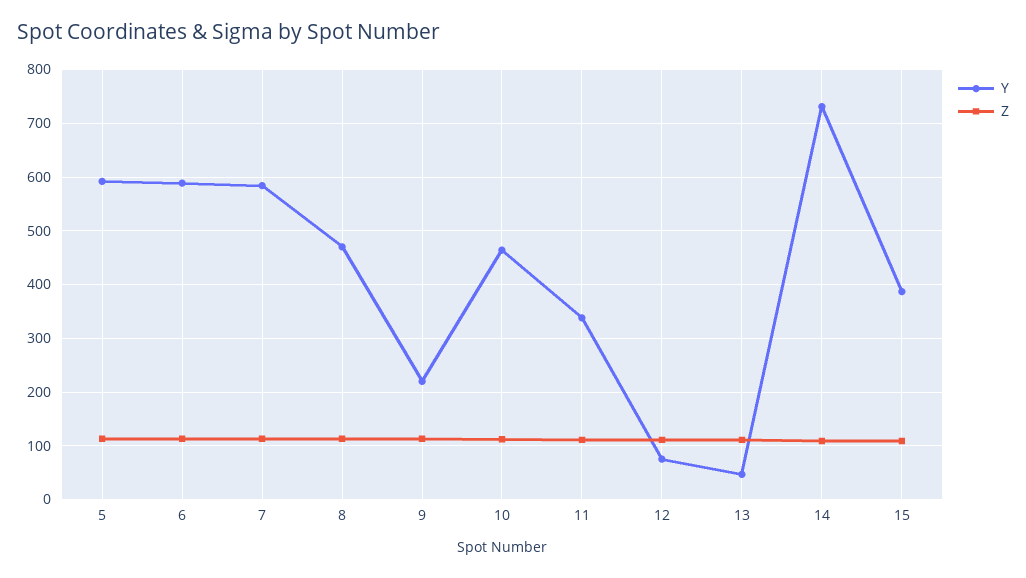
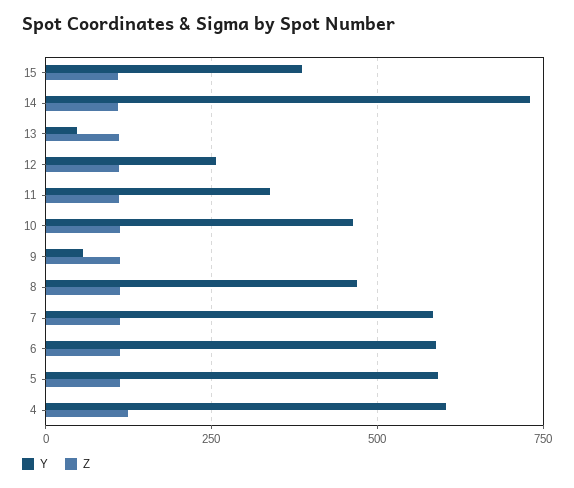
  {
    "Y": {
      "5": 600,
      "6": 580,
      "7": 580,
      "8": 480,
-     "9": 220,
+     "9": 50,
      "10": 460,
      "11": 340,
-     "12": 80,
+     "12": 250,
      "13": 40,
      "14": 740,
-     "15": 380
+     "15": 380,
+     "4": 600
    },
    "Z": {
      "5": 120,
      "6": 120,
      "7": 120,
      "8": 120,
      "9": 120,
      "10": 120,
      "11": 120,
      "12": 120,
      "13": 120,
      "14": 100,
-     "15": 100
+     "15": 100,
+     "4": 125
    }
  }

